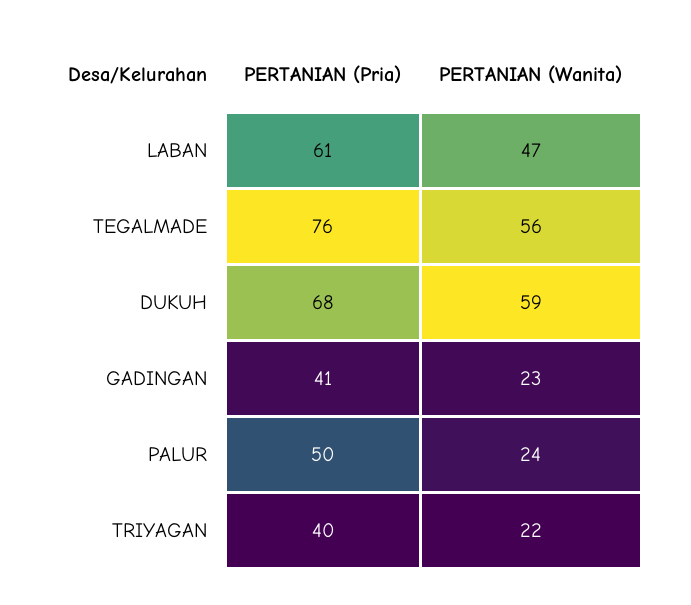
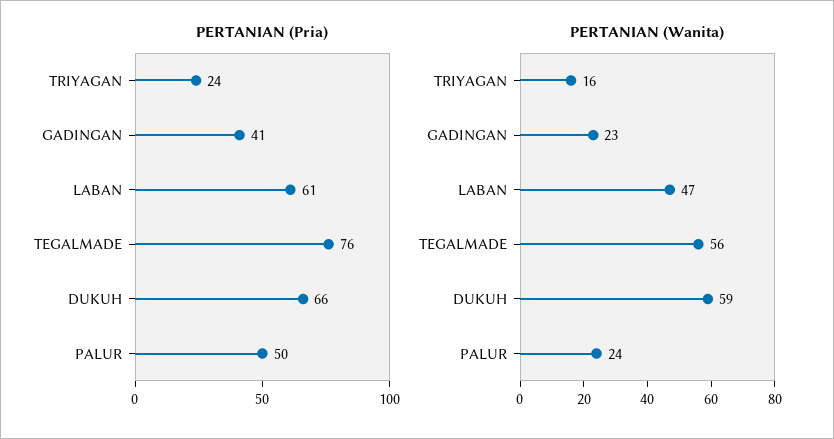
  {
    "PERTANIAN (Pria)": {
      "LABAN": 61,
      "TEGALMADE": 76,
-     "DUKUH": 68,
+     "DUKUH": 66,
      "GADINGAN": 41,
      "PALUR": 50,
-     "TRIYAGAN": 40
+     "TRIYAGAN": 24
    },
    "PERTANIAN (Wanita)": {
      "LABAN": 47,
      "TEGALMADE": 56,
      "DUKUH": 59,
      "GADINGAN": 23,
      "PALUR": 24,
-     "TRIYAGAN": 22
+     "TRIYAGAN": 16
    }
  }

